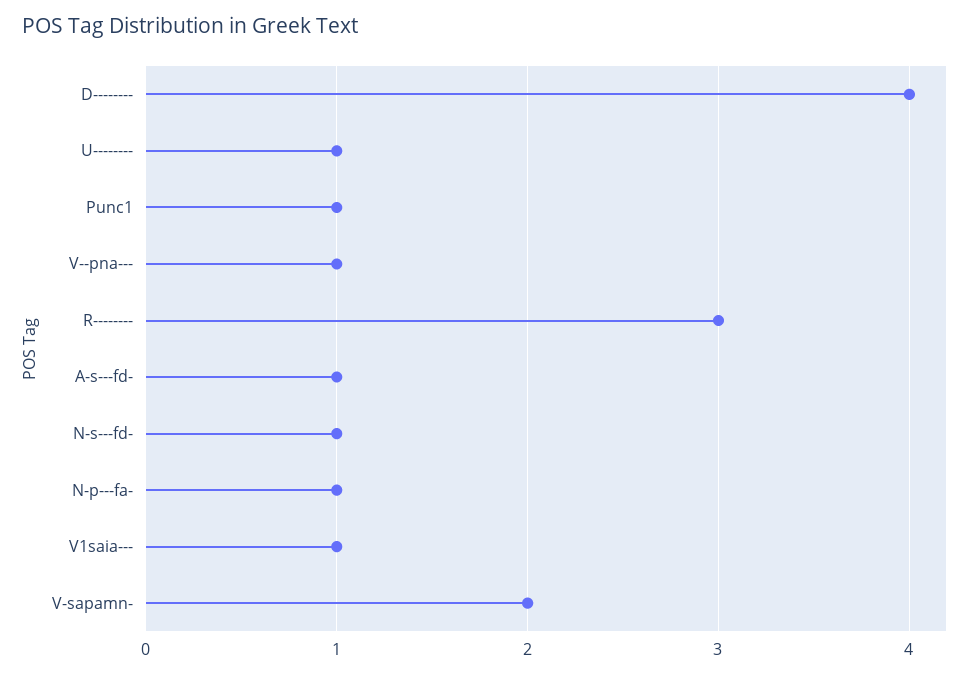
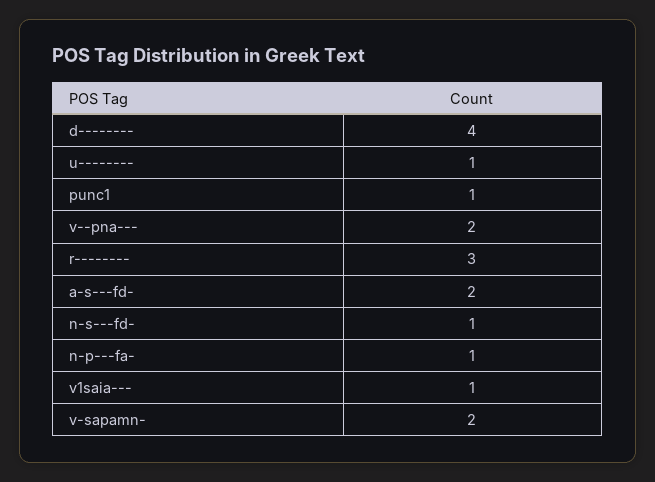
  {
    "D--------": 4,
    "U--------": 1,
    "Punc1": 1,
-   "V--pna---": 1,
+   "V--pna---": 2,
    "R--------": 3,
-   "A-s---fd-": 1,
+   "A-s---fd-": 2,
    "N-s---fd-": 1,
    "N-p---fa-": 1,
    "V1saia---": 1,
    "V-sapamn-": 2
  }

